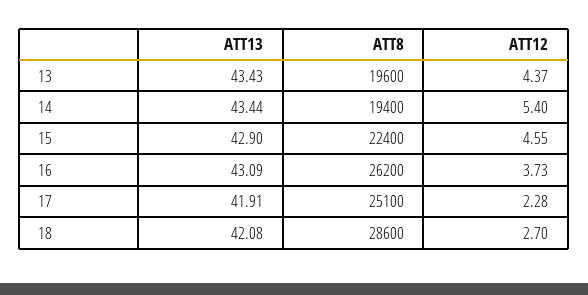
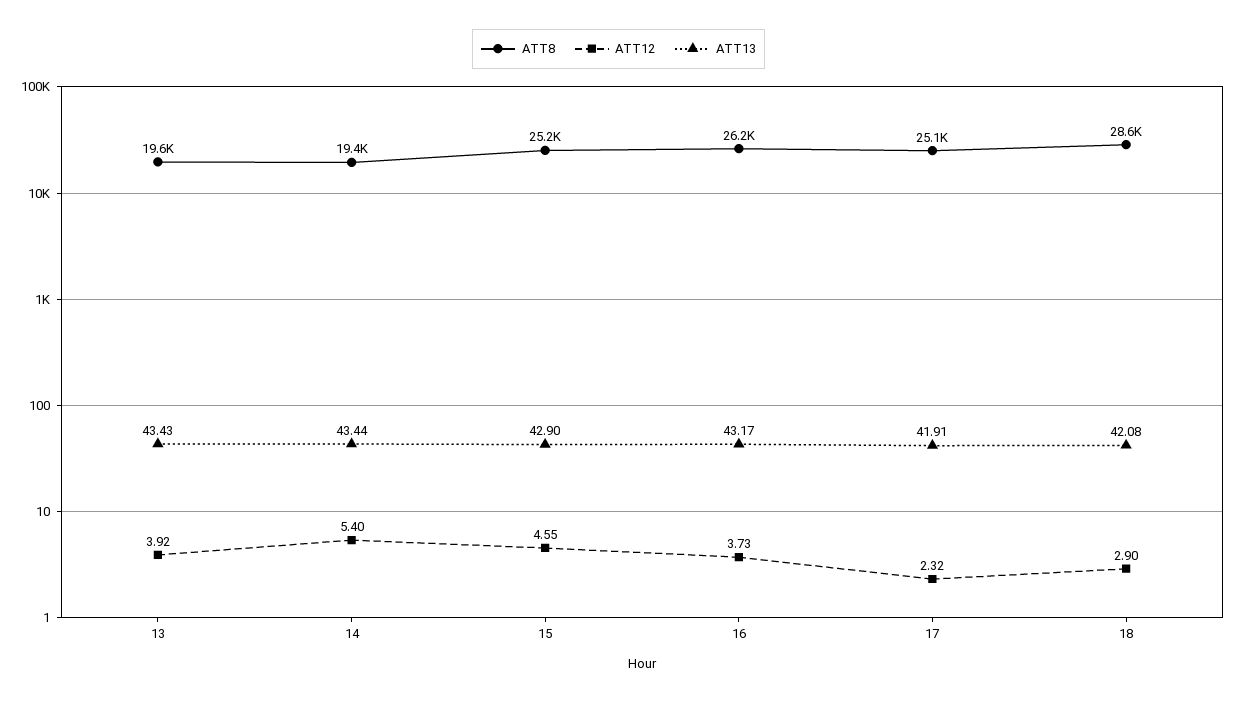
  {
    "ATT13": {
      "13": 43.43,
      "14": 43.44,
      "15": 42.9,
-     "16": 43.09,
+     "16": 43.17,
      "17": 41.91,
      "18": 42.08
    },
    "ATT8": {
      "13": 19600,
      "14": 19400,
-     "15": 22400,
+     "15": 25200,
      "16": 26200,
      "17": 25100,
      "18": 28600
    },
    "ATT12": {
-     "13": 4.37,
+     "13": 3.92,
      "14": 5.4,
      "15": 4.55,
      "16": 3.73,
-     "17": 2.28,
+     "17": 2.32,
-     "18": 2.7
+     "18": 2.9
    }
  }

